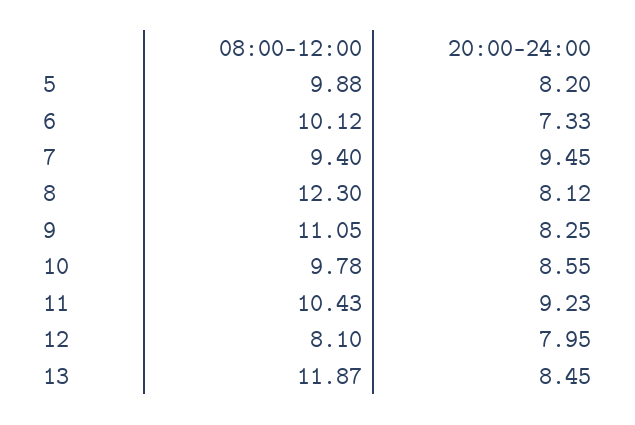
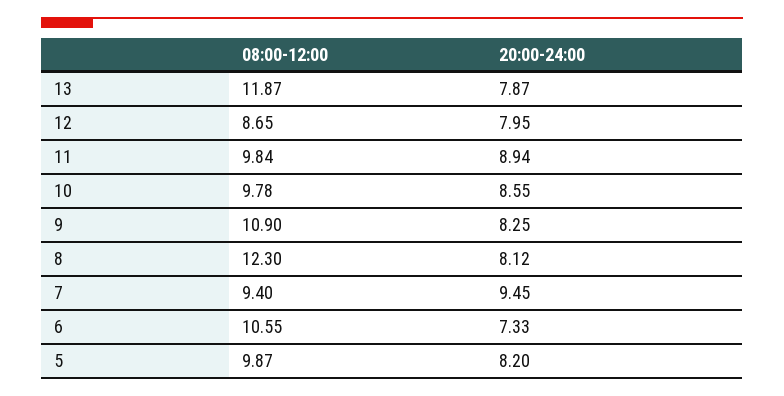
  {
    "08:00-12:00": {
-     "5": 9.88,
+     "5": 9.87,
-     "6": 10.12,
+     "6": 10.55,
      "7": 9.4,
      "8": 12.3,
-     "9": 11.05,
+     "9": 10.9,
      "10": 9.78,
-     "11": 10.43,
+     "11": 9.84,
-     "12": 8.1,
+     "12": 8.65,
      "13": 11.87
    },
    "20:00-24:00": {
      "5": 8.2,
      "6": 7.33,
      "7": 9.45,
      "8": 8.12,
      "9": 8.25,
      "10": 8.55,
-     "11": 9.23,
+     "11": 8.94,
      "12": 7.95,
-     "13": 8.45
+     "13": 7.87
    }
  }

